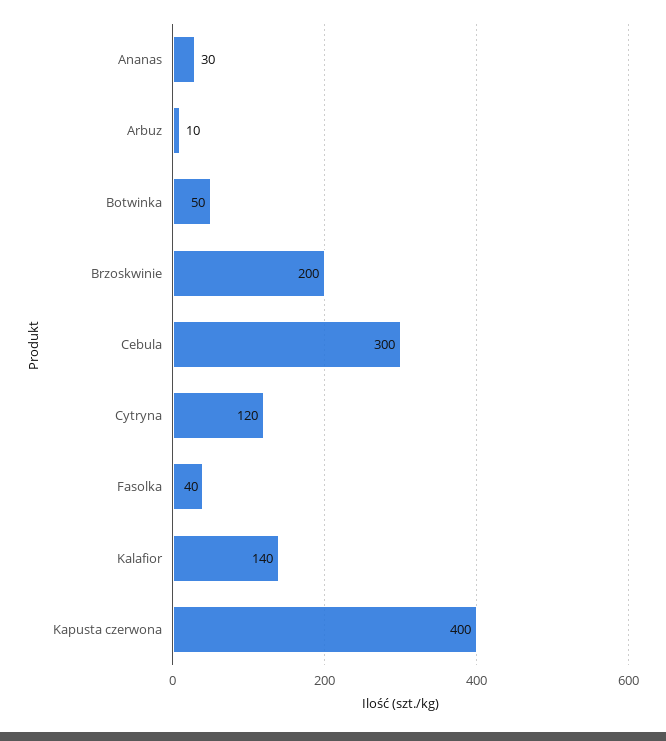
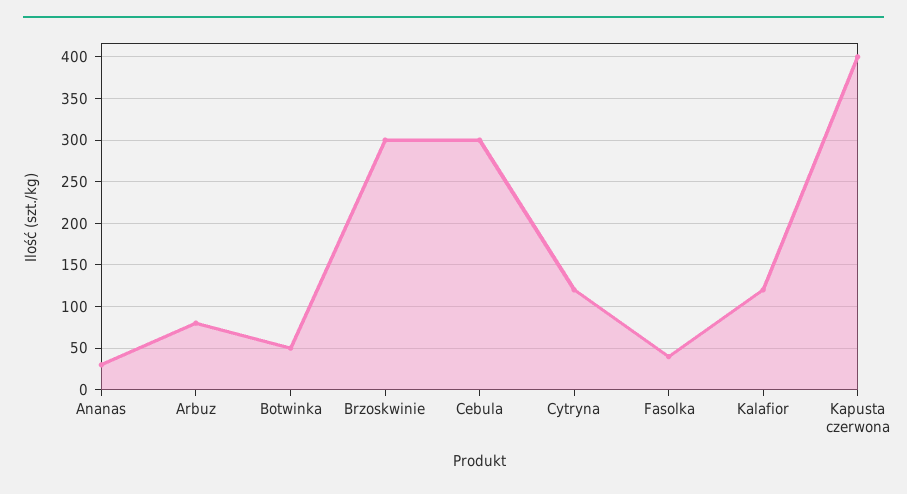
  {
    "Ananas": 30,
-   "Arbuz": 10,
+   "Arbuz": 80,
    "Botwinka": 50,
-   "Brzoskwinie": 200,
+   "Brzoskwinie": 300,
    "Cebula": 300,
    "Cytryna": 120,
    "Fasolka": 40,
-   "Kalafior": 140,
+   "Kalafior": 120,
    "Kapusta czerwona": 400
  }

